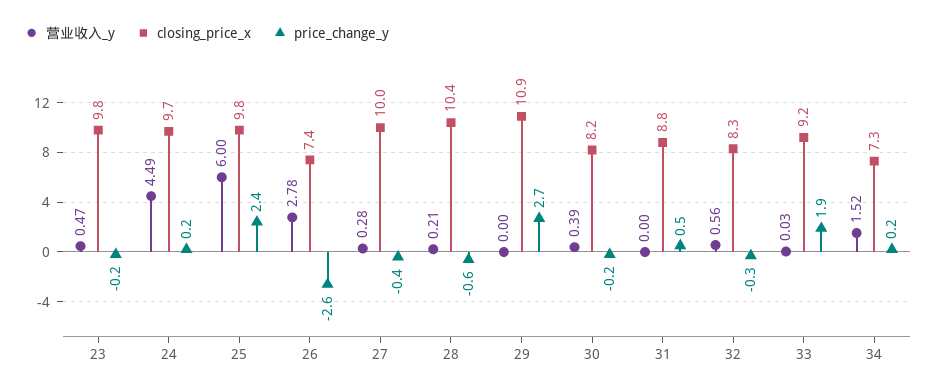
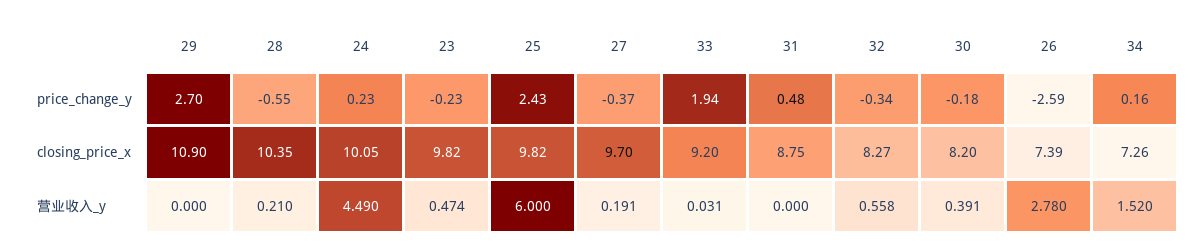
  {
    "营业收入_y": {
      "23": 0.474,
      "24": 4.49,
      "25": 6,
      "26": 2.78,
-     "27": 0.28,
+     "27": 0.191,
      "28": 0.21,
      "29": 0,
      "30": 0.391,
      "31": 0,
      "32": 0.558,
      "33": 0.031,
      "34": 1.52
    },
    "closing_price_x": {
      "23": 9.82,
-     "24": 9.7,
+     "24": 10.05,
      "25": 9.82,
      "26": 7.39,
-     "27": 10,
+     "27": 9.7,
      "28": 10.35,
      "29": 10.9,
      "30": 8.2,
      "31": 8.75,
      "32": 8.27,
      "33": 9.2,
      "34": 7.26
    },
    "price_change_y": {
      "23": -0.23,
      "24": 0.23,
      "25": 2.43,
      "26": -2.59,
      "27": -0.37,
      "28": -0.55,
      "29": 2.7,
      "30": -0.18,
      "31": 0.48,
      "32": -0.34,
      "33": 1.94,
      "34": 0.16
    }
  }

